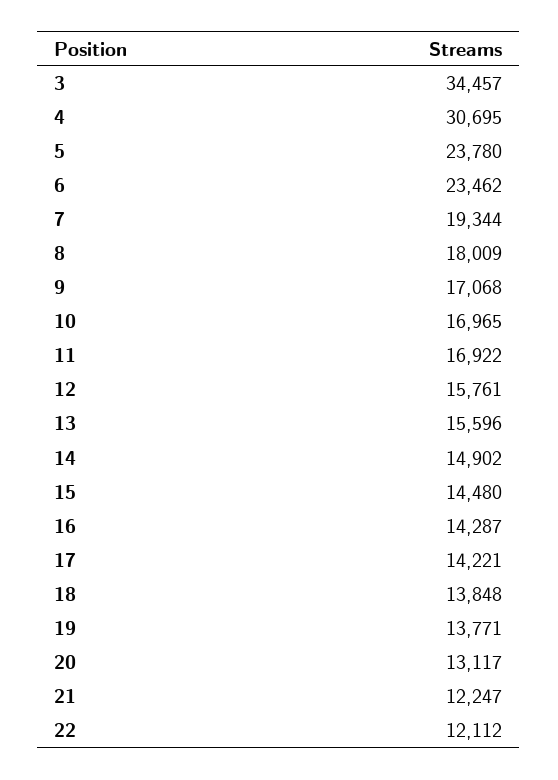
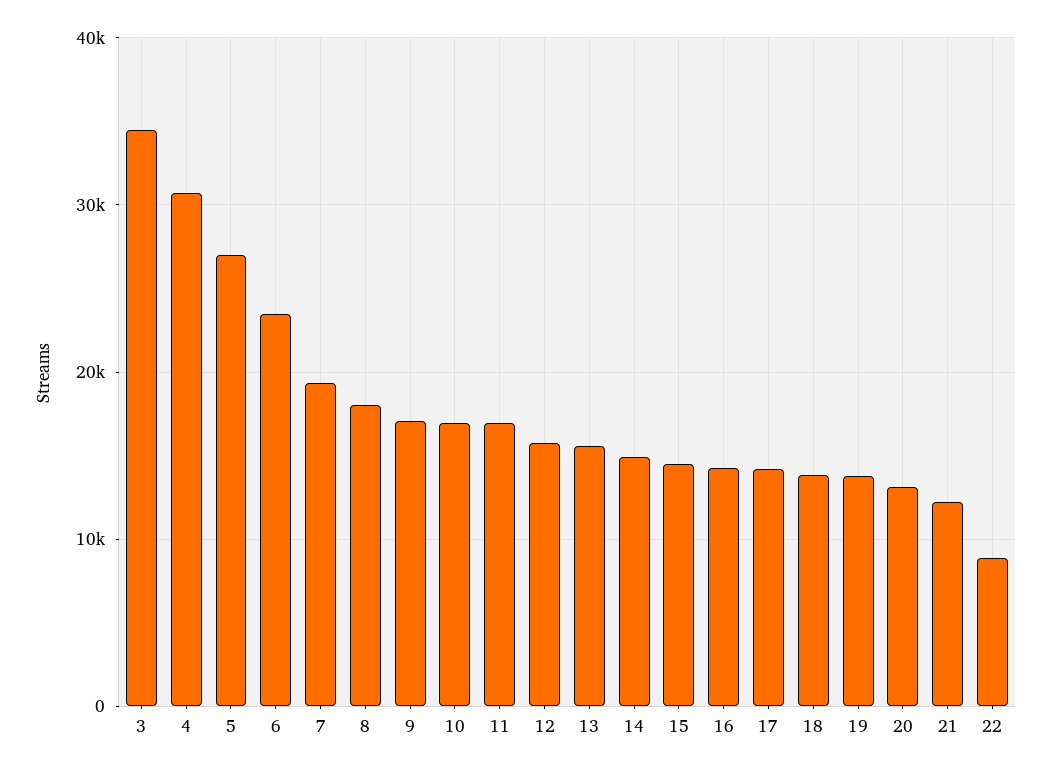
  {
    "3": 34457,
    "4": 30695,
-   "5": 23780,
+   "5": 27000,
    "6": 23462,
    "7": 19344,
    "8": 18009,
    "9": 17068,
    "10": 16965,
    "11": 16922,
    "12": 15761,
    "13": 15596,
    "14": 14902,
    "15": 14480,
    "16": 14287,
    "17": 14221,
    "18": 13848,
    "19": 13771,
    "20": 13117,
    "21": 12247,
-   "22": 12112
+   "22": 9000
  }

